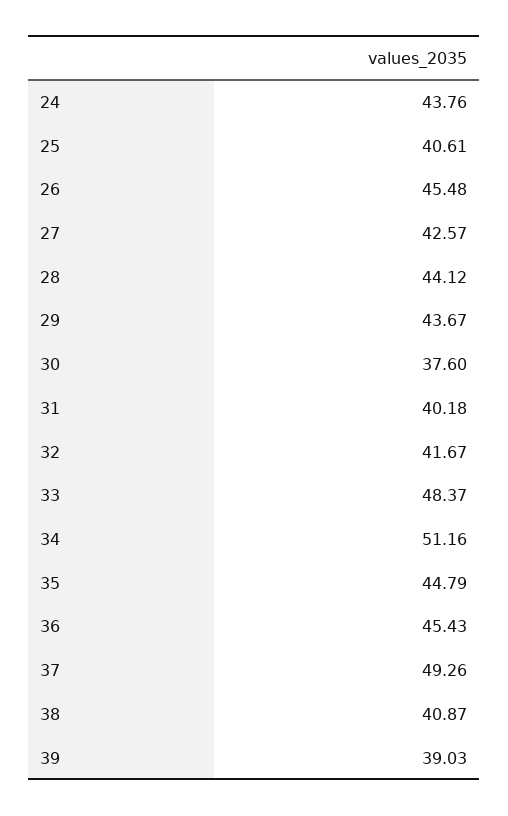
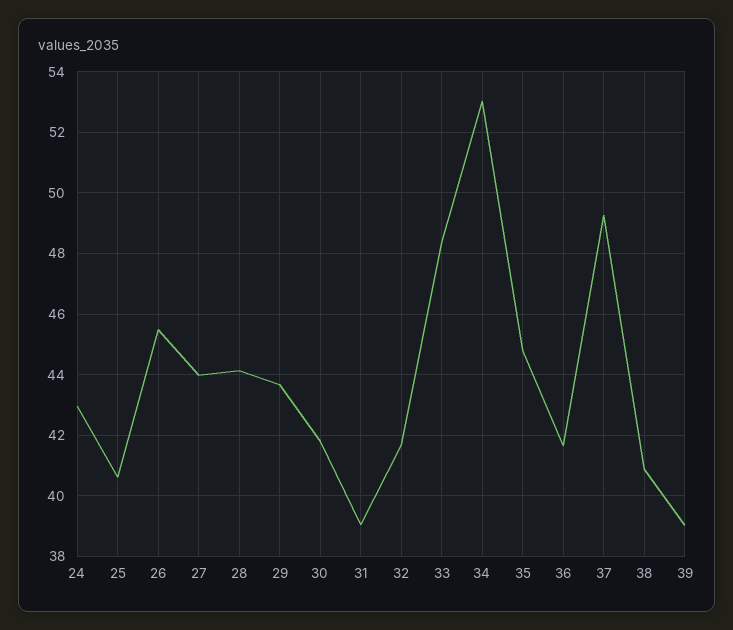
  {
-   "24": 43.76,
+   "24": 43,
    "25": 40.61,
    "26": 45.48,
-   "27": 42.57,
+   "27": 44,
    "28": 44.12,
    "29": 43.67,
-   "30": 37.6,
+   "30": 41.8,
-   "31": 40.18,
+   "31": 39,
    "32": 41.67,
    "33": 48.37,
-   "34": 51.16,
+   "34": 53,
    "35": 44.79,
-   "36": 45.43,
+   "36": 41.6,
    "37": 49.26,
    "38": 40.87,
    "39": 39.03
  }

